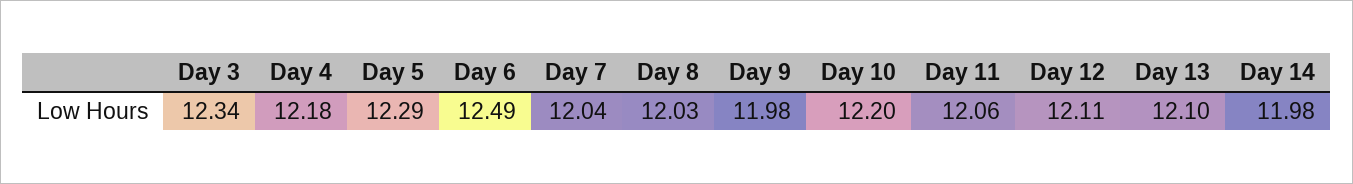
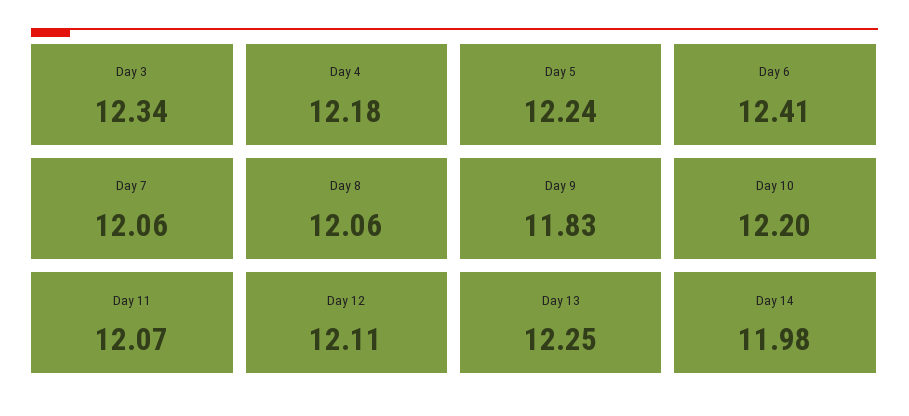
  {
    "Day 3": 12.34,
    "Day 4": 12.18,
-   "Day 5": 12.29,
+   "Day 5": 12.24,
-   "Day 6": 12.49,
+   "Day 6": 12.41,
-   "Day 7": 12.04,
+   "Day 7": 12.06,
-   "Day 8": 12.03,
+   "Day 8": 12.06,
-   "Day 9": 11.98,
+   "Day 9": 11.83,
    "Day 10": 12.2,
-   "Day 11": 12.06,
+   "Day 11": 12.07,
    "Day 12": 12.11,
-   "Day 13": 12.1,
+   "Day 13": 12.25,
    "Day 14": 11.98
  }

